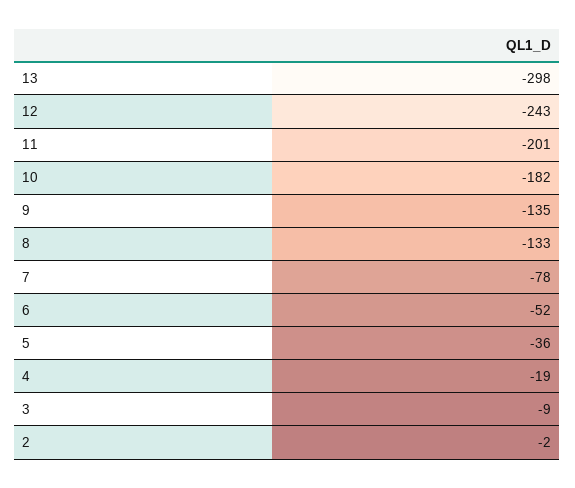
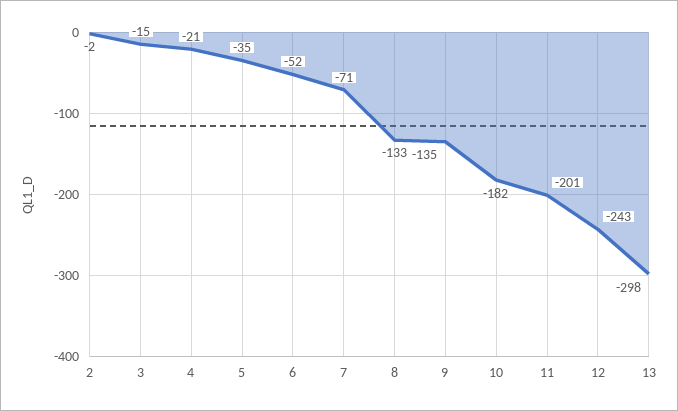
  {
    "13": -298,
    "12": -243,
    "11": -201,
    "10": -182,
    "9": -135,
    "8": -133,
-   "7": -78,
+   "7": -71,
    "6": -52,
-   "5": -36,
+   "5": -35,
-   "4": -19,
+   "4": -21,
-   "3": -9,
+   "3": -15,
    "2": -2
  }

